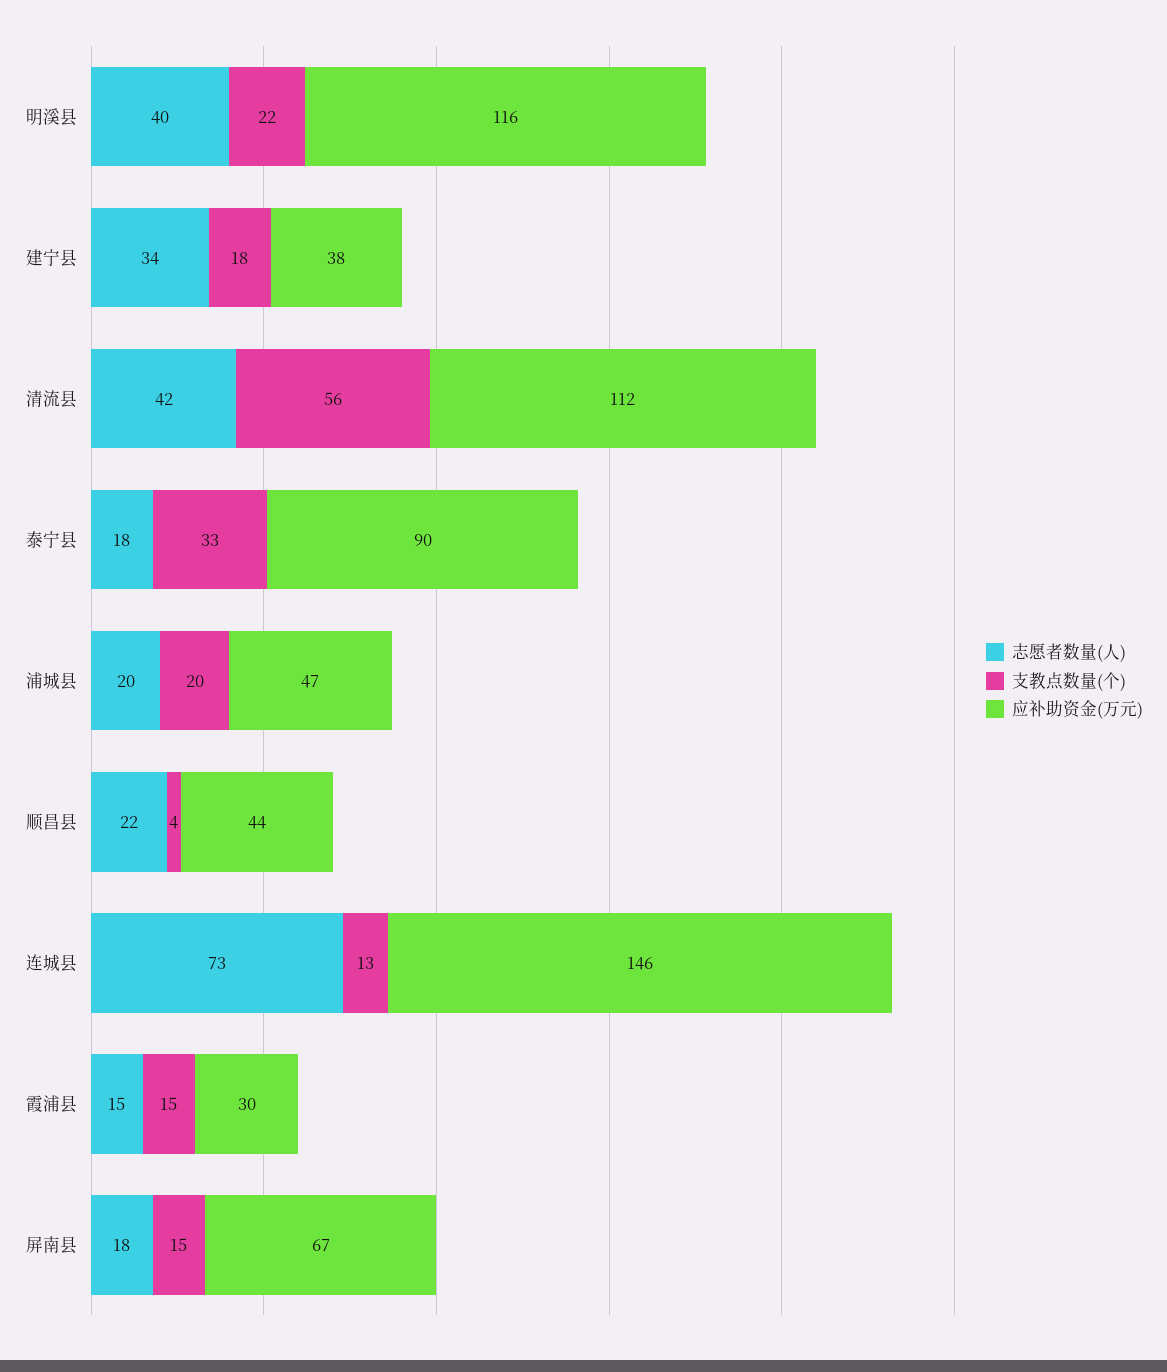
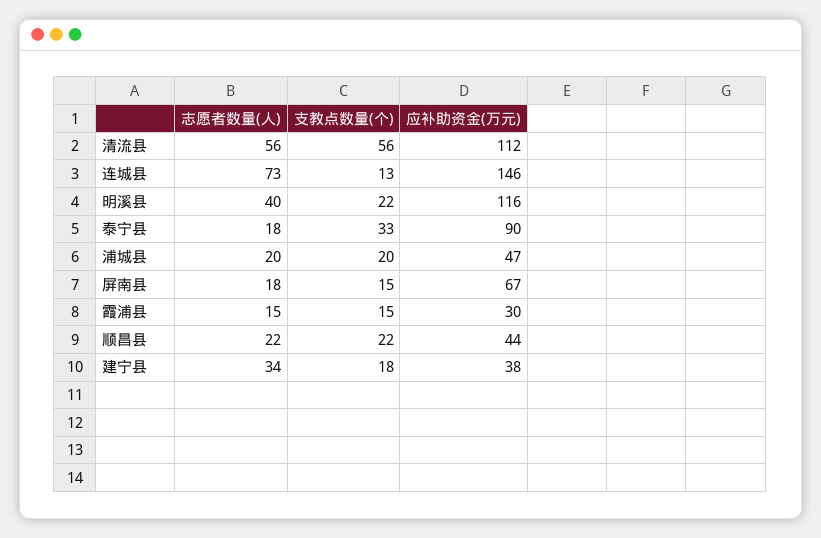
  {
    "志愿者数量(人)": {
      "明溪县": 40,
      "建宁县": 34,
-     "清流县": 42,
+     "清流县": 56,
      "泰宁县": 18,
      "浦城县": 20,
      "顺昌县": 22,
      "连城县": 73,
      "霞浦县": 15,
      "屏南县": 18
    },
    "支教点数量(个)": {
      "明溪县": 22,
      "建宁县": 18,
      "清流县": 56,
      "泰宁县": 33,
      "浦城县": 20,
-     "顺昌县": 4,
+     "顺昌县": 22,
      "连城县": 13,
      "霞浦县": 15,
      "屏南县": 15
    },
    "应补助资金(万元)": {
      "明溪县": 116,
      "建宁县": 38,
      "清流县": 112,
      "泰宁县": 90,
      "浦城县": 47,
      "顺昌县": 44,
      "连城县": 146,
      "霞浦县": 30,
      "屏南县": 67
    }
  }

